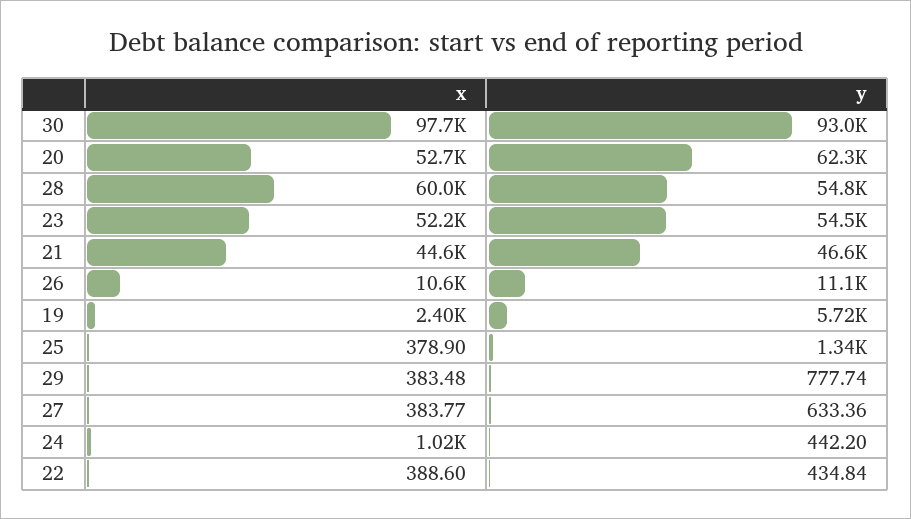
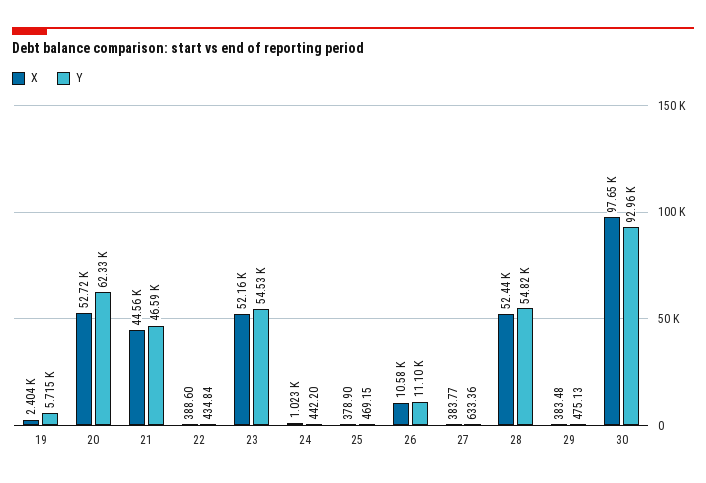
  {
    "x": {
      "30": 97650,
      "20": 52720,
-     "28": 60000,
+     "28": 52440,
      "23": 52160,
      "21": 44560,
      "26": 10580,
      "19": 2404,
      "25": 378.9,
      "29": 383.48,
      "27": 383.77,
      "24": 1023,
      "22": 388.6
    },
    "y": {
      "30": 92960,
      "20": 62330,
      "28": 54820,
      "23": 54530,
      "21": 46590,
      "26": 11100,
      "19": 5715,
-     "25": 1340,
+     "25": 469.15,
-     "29": 777.74,
+     "29": 475.13,
      "27": 633.36,
      "24": 442.2,
      "22": 434.84
    }
  }

